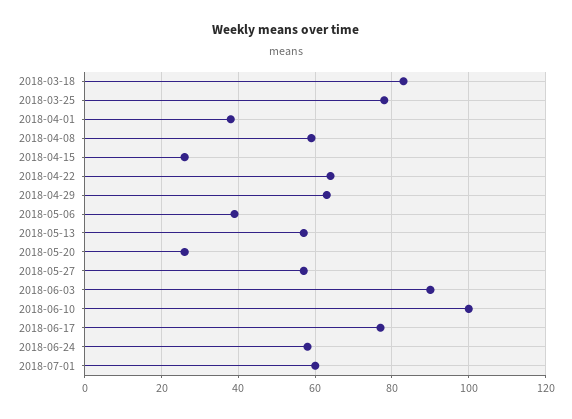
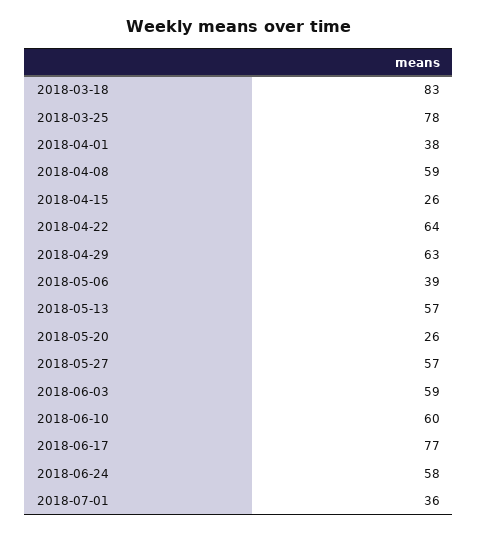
  {
    "2018-03-18": 83,
    "2018-03-25": 78,
    "2018-04-01": 38,
    "2018-04-08": 59,
    "2018-04-15": 26,
    "2018-04-22": 64,
    "2018-04-29": 63,
    "2018-05-06": 39,
    "2018-05-13": 57,
    "2018-05-20": 26,
    "2018-05-27": 57,
-   "2018-06-03": 90,
+   "2018-06-03": 59,
-   "2018-06-10": 100,
+   "2018-06-10": 60,
    "2018-06-17": 77,
    "2018-06-24": 58,
-   "2018-07-01": 60
+   "2018-07-01": 36
  }

